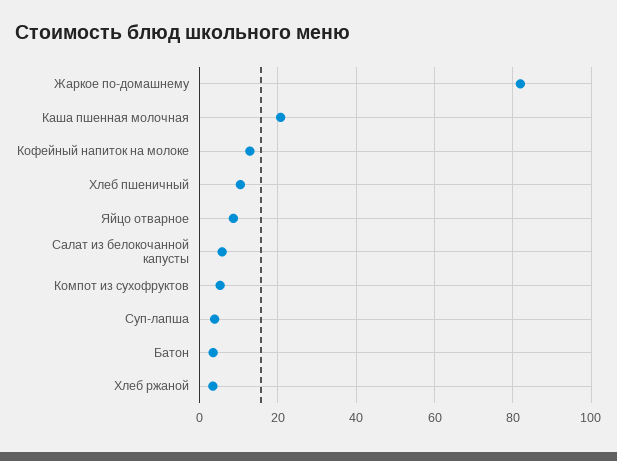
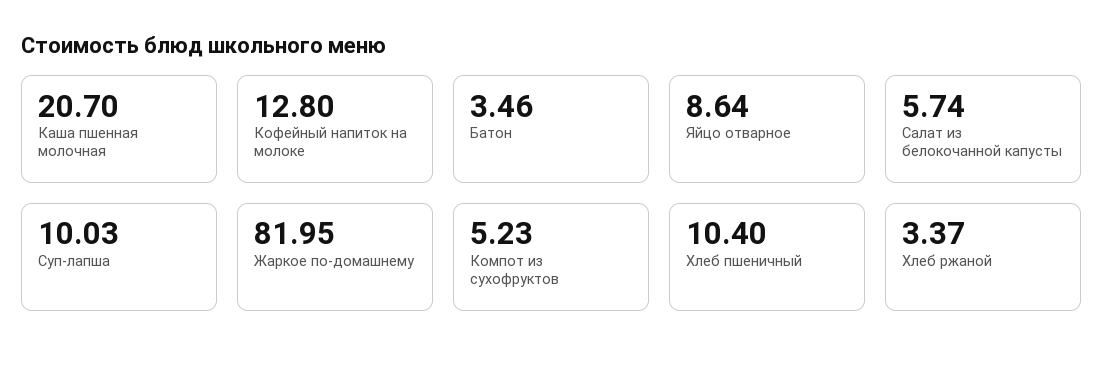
  {
    "Жаркое по-домашнему": 81.95,
    "Каша пшенная молочная": 20.7,
    "Кофейный напиток на молоке": 12.8,
    "Хлеб пшеничный": 10.4,
    "Яйцо отварное": 8.64,
    "Салат из белокочанной капусты": 5.74,
    "Компот из сухофруктов": 5.23,
-   "Суп-лапша": 4,
+   "Суп-лапша": 10.03,
    "Батон": 3.46,
    "Хлеб ржаной": 3.37
  }

